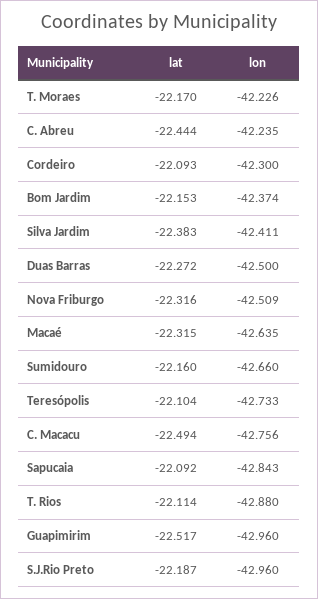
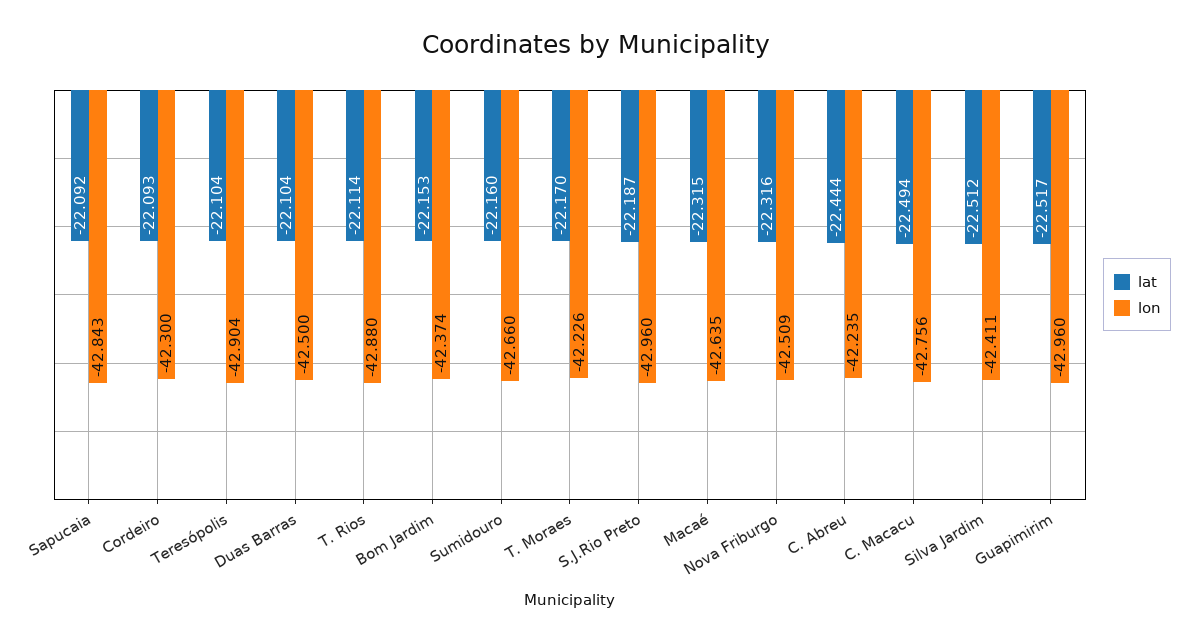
  {
    "lat": {
      "T. Moraes": -22.17,
      "C. Abreu": -22.444,
      "Cordeiro": -22.093,
      "Bom Jardim": -22.153,
-     "Silva Jardim": -22.383,
+     "Silva Jardim": -22.512,
-     "Duas Barras": -22.272,
+     "Duas Barras": -22.104,
      "Nova Friburgo": -22.316,
      "Macaé": -22.315,
      "Sumidouro": -22.16,
      "Teresópolis": -22.104,
      "C. Macacu": -22.494,
      "Sapucaia": -22.092,
      "T. Rios": -22.114,
      "Guapimirim": -22.517,
      "S.J.Rio Preto": -22.187
    },
    "lon": {
      "T. Moraes": -42.226,
      "C. Abreu": -42.235,
      "Cordeiro": -42.3,
      "Bom Jardim": -42.374,
      "Silva Jardim": -42.411,
      "Duas Barras": -42.5,
      "Nova Friburgo": -42.509,
      "Macaé": -42.635,
      "Sumidouro": -42.66,
-     "Teresópolis": -42.733,
+     "Teresópolis": -42.904,
      "C. Macacu": -42.756,
      "Sapucaia": -42.843,
      "T. Rios": -42.88,
      "Guapimirim": -42.96,
      "S.J.Rio Preto": -42.96
    }
  }

